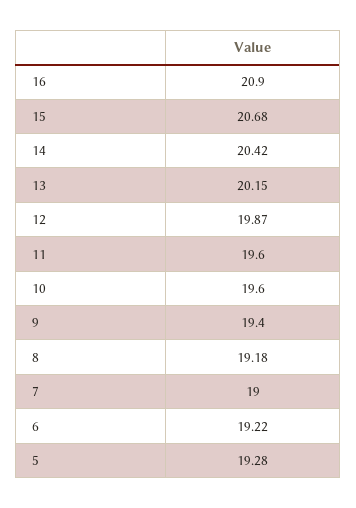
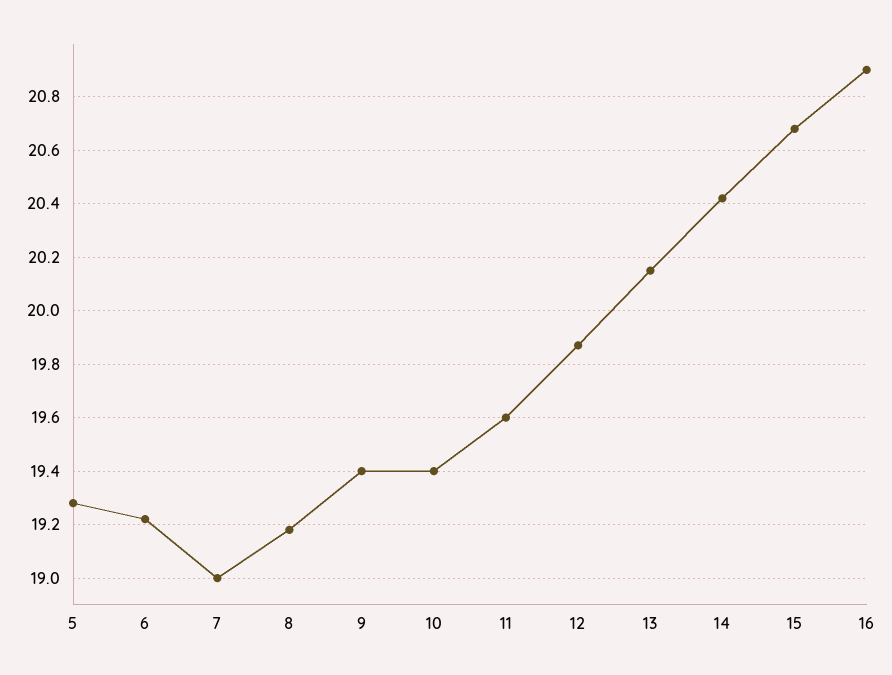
  {
    "16": 20.9,
    "15": 20.68,
    "14": 20.42,
    "13": 20.15,
    "12": 19.87,
    "11": 19.6,
-   "10": 19.6,
+   "10": 19.4,
    "9": 19.4,
    "8": 19.18,
    "7": 19,
    "6": 19.22,
    "5": 19.28
  }

